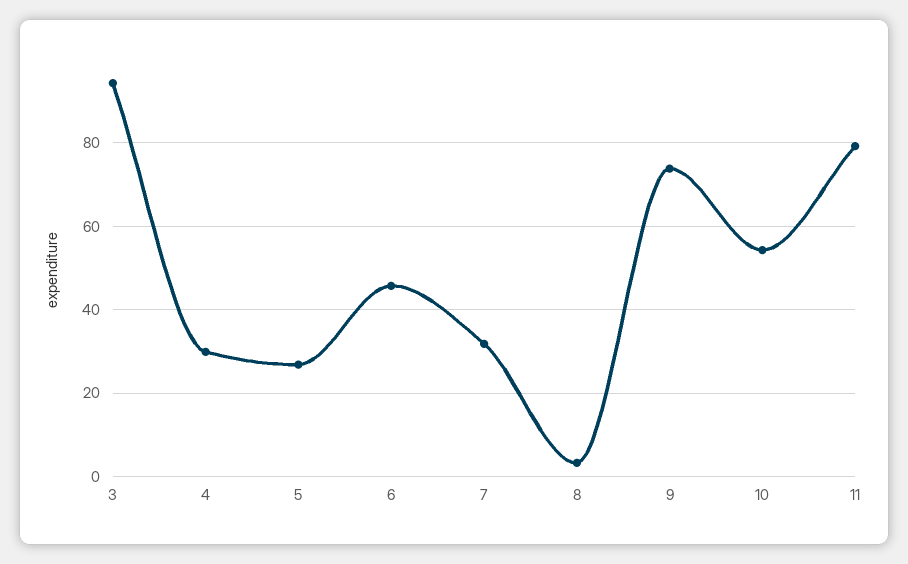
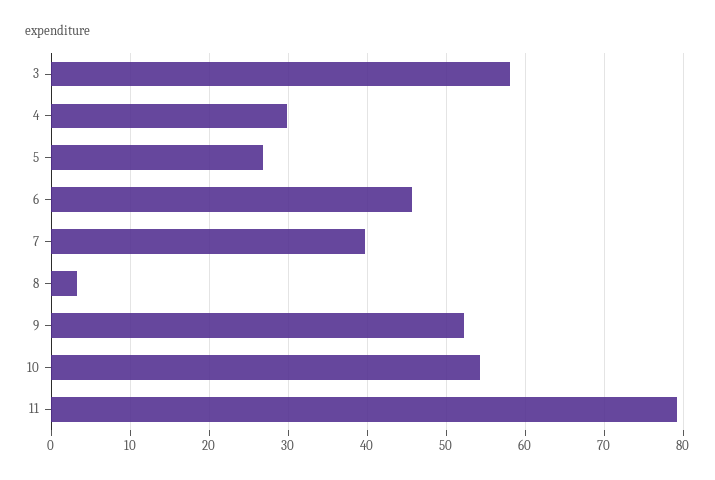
  {
-   "3": 94,
+   "3": 58,
    "4": 30,
    "5": 27,
    "6": 46,
-   "7": 32,
+   "7": 40,
    "8": 3,
-   "9": 74,
+   "9": 52,
    "10": 54,
    "11": 79
  }

